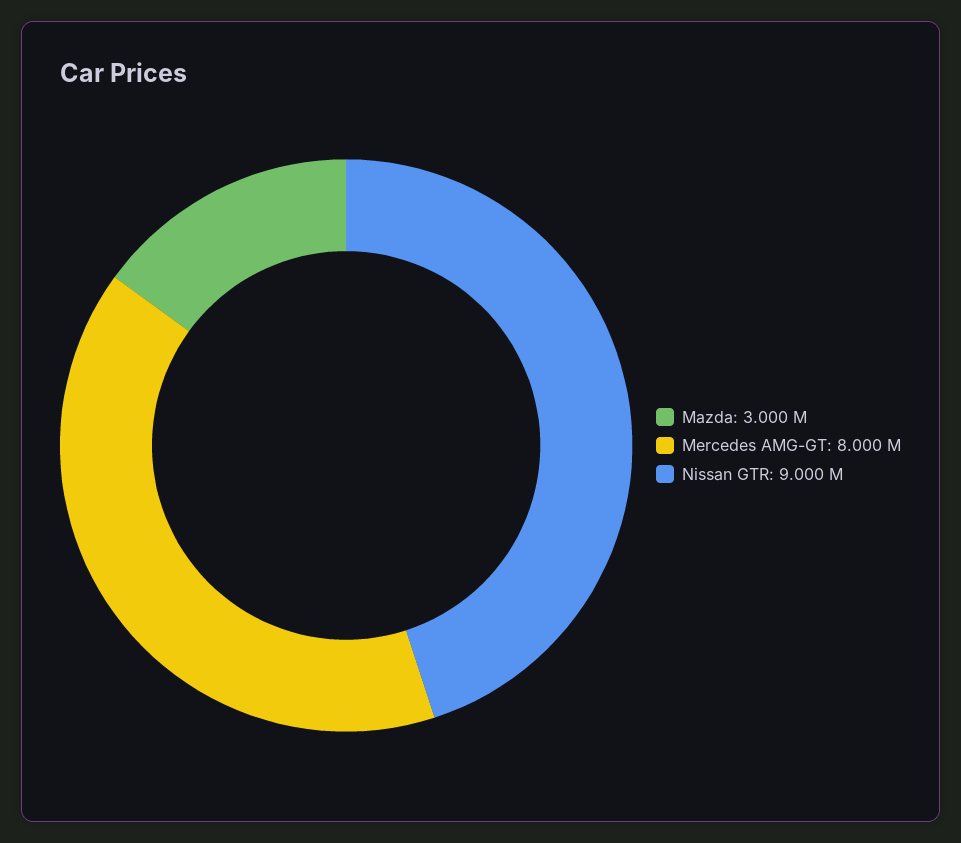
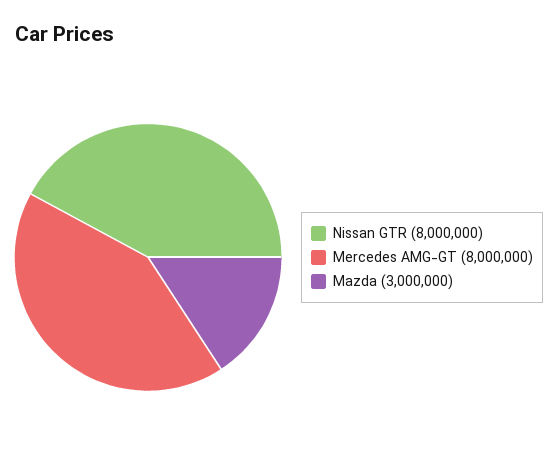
  {
    "Mazda": 3000000,
    "Mercedes AMG-GT": 8000000,
-   "Nissan GTR": 9000000
+   "Nissan GTR": 8000000
  }

